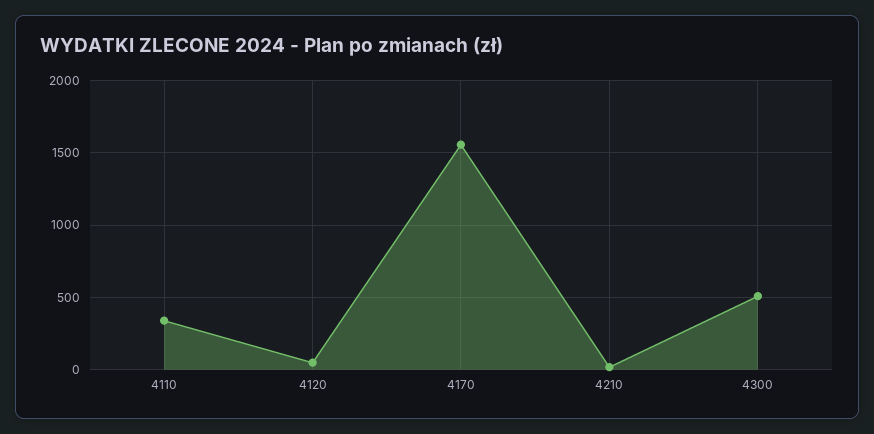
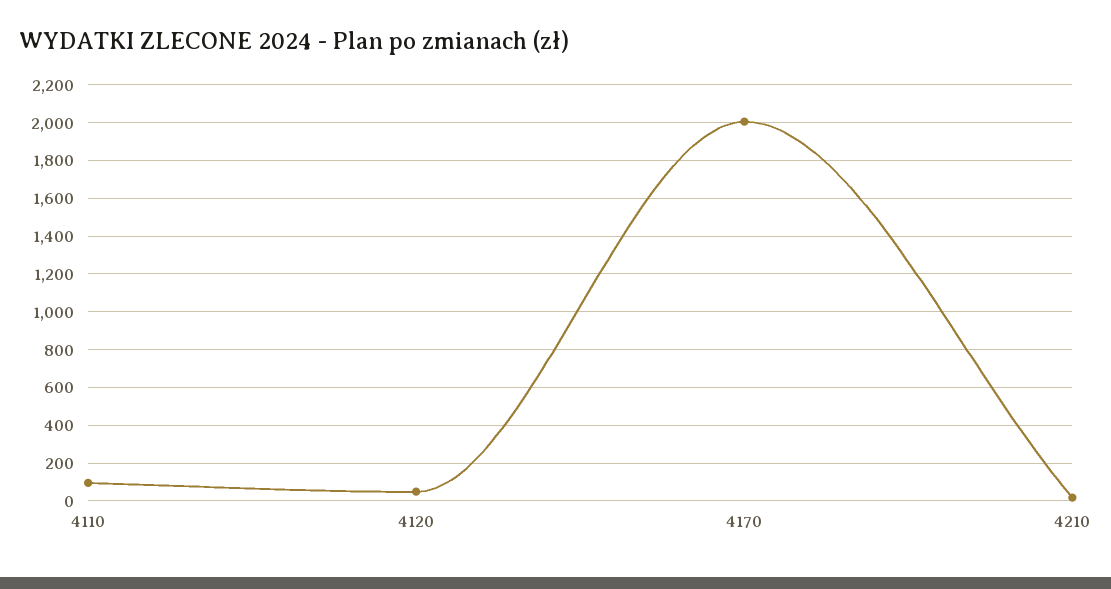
  {
-   "4110": 350,
+   "4110": 100,
    "4120": 50,
-   "4170": 1550,
+   "4170": 2000,
-   "4210": 0,
+   "4210": 0
-   "4300": 500
  }

